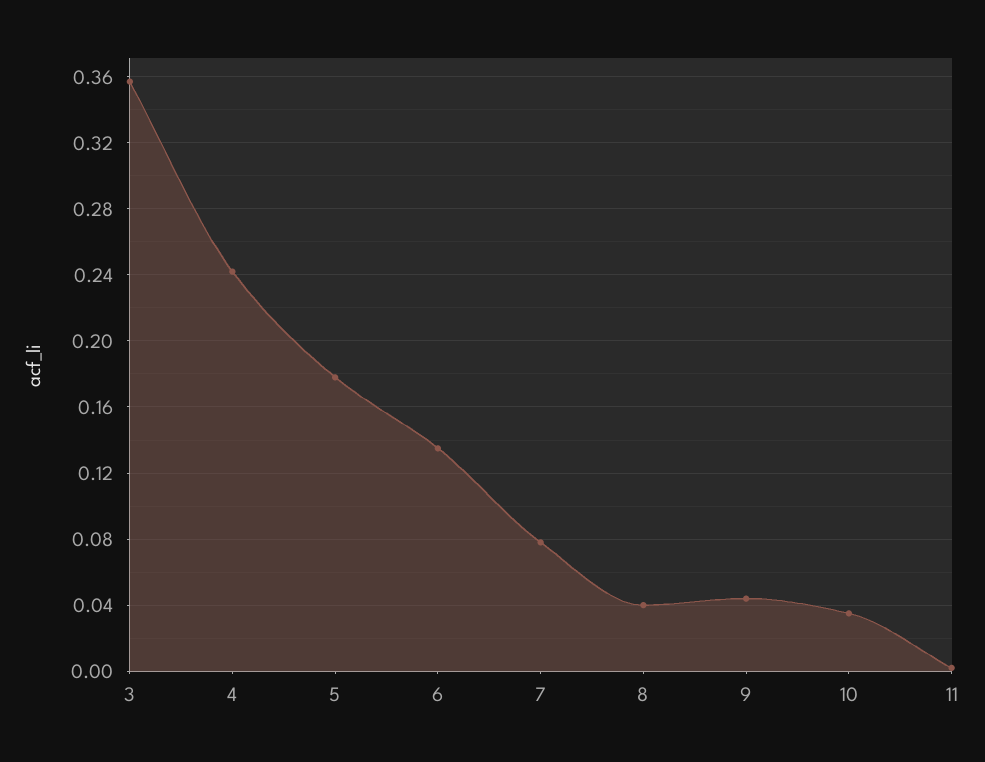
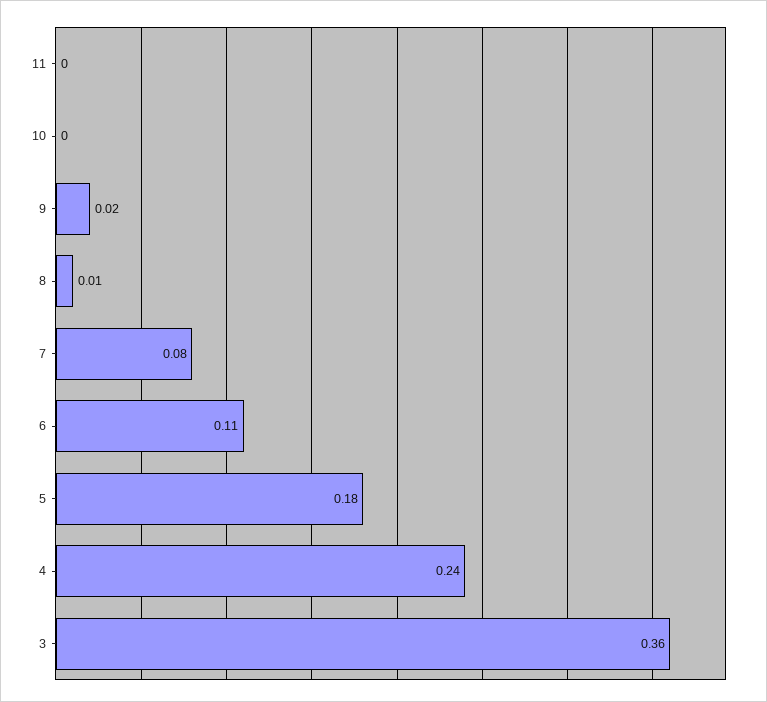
  {
    "3": 0.36,
    "4": 0.24,
    "5": 0.18,
-   "6": 0.135,
+   "6": 0.11,
    "7": 0.08,
-   "8": 0.04,
+   "8": 0.01,
-   "9": 0.045,
+   "9": 0.02,
-   "10": 0.035,
+   "10": 0,
    "11": 0
  }

